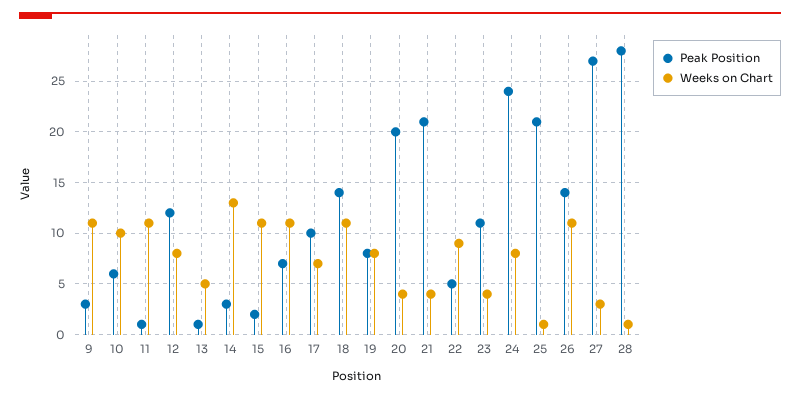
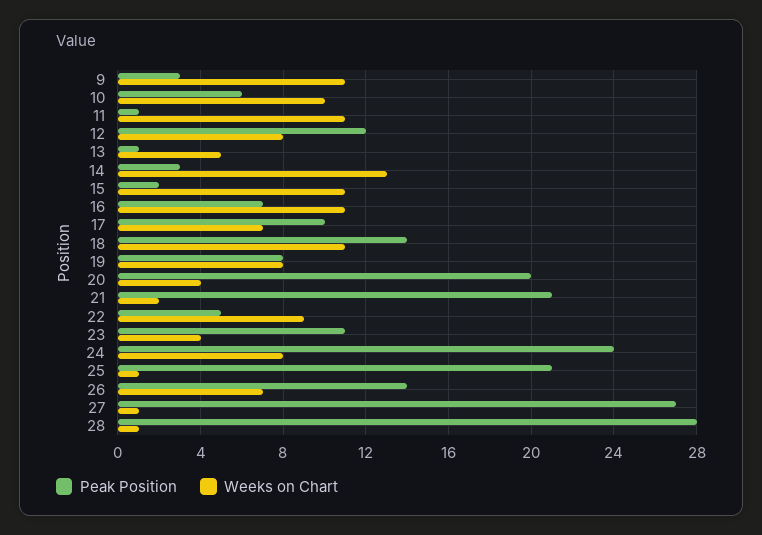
  {
    "Peak Position": {
      "9": 3,
      "10": 6,
      "11": 1,
      "12": 12,
      "13": 1,
      "14": 3,
      "15": 2,
      "16": 7,
      "17": 10,
      "18": 14,
      "19": 8,
      "20": 20,
      "21": 21,
      "22": 5,
      "23": 11,
      "24": 24,
      "25": 21,
      "26": 14,
      "27": 27,
      "28": 28
    },
    "Weeks on Chart": {
      "9": 11,
      "10": 10,
      "11": 11,
      "12": 8,
      "13": 5,
      "14": 13,
      "15": 11,
      "16": 11,
      "17": 7,
      "18": 11,
      "19": 8,
      "20": 4,
-     "21": 4,
+     "21": 2,
      "22": 9,
      "23": 4,
      "24": 8,
      "25": 1,
-     "26": 11,
+     "26": 7,
-     "27": 3,
+     "27": 1,
      "28": 1
    }
  }

